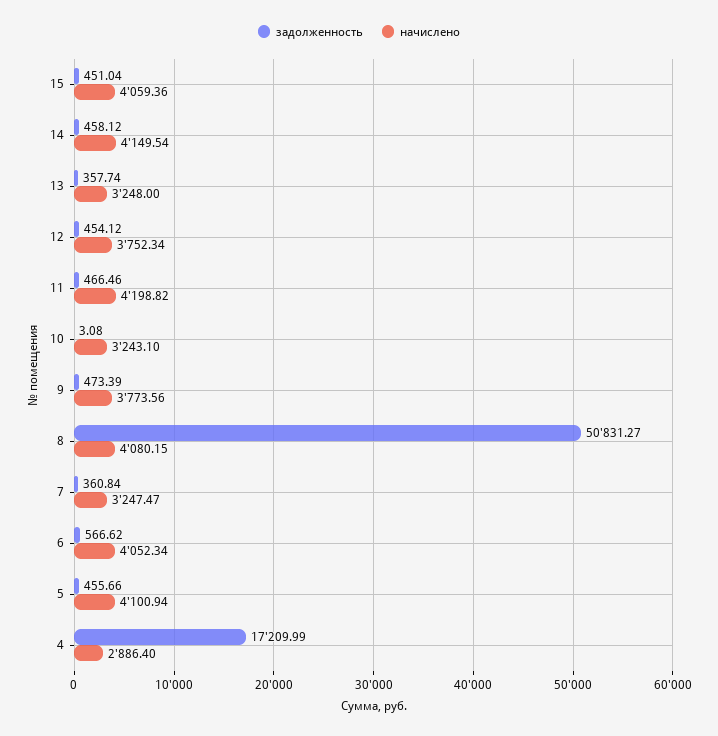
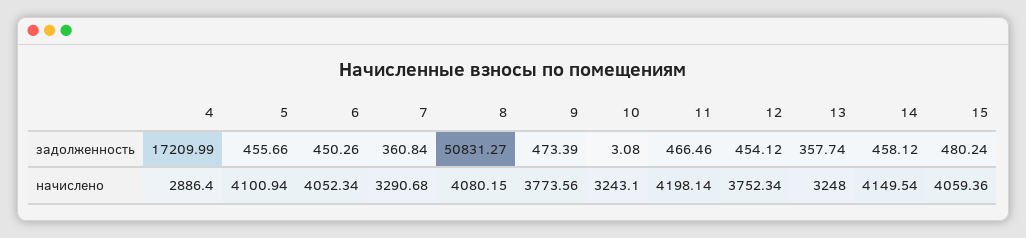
  {
    "задолженность": {
-     "15": 451.04,
+     "15": 480.24,
      "14": 458.12,
      "13": 357.74,
      "12": 454.12,
      "11": 466.46,
      "10": 3.08,
      "9": 473.39,
      "8": 50831.27,
      "7": 360.84,
-     "6": 566.62,
+     "6": 450.26,
      "5": 455.66,
      "4": 17209.99
    },
    "начислено": {
      "15": 4059.36,
      "14": 4149.54,
      "13": 3248,
      "12": 3752.34,
-     "11": 4198.82,
+     "11": 4198.14,
      "10": 3243.1,
      "9": 3773.56,
      "8": 4080.15,
-     "7": 3247.47,
+     "7": 3290.68,
      "6": 4052.34,
      "5": 4100.94,
      "4": 2886.4
    }
  }

